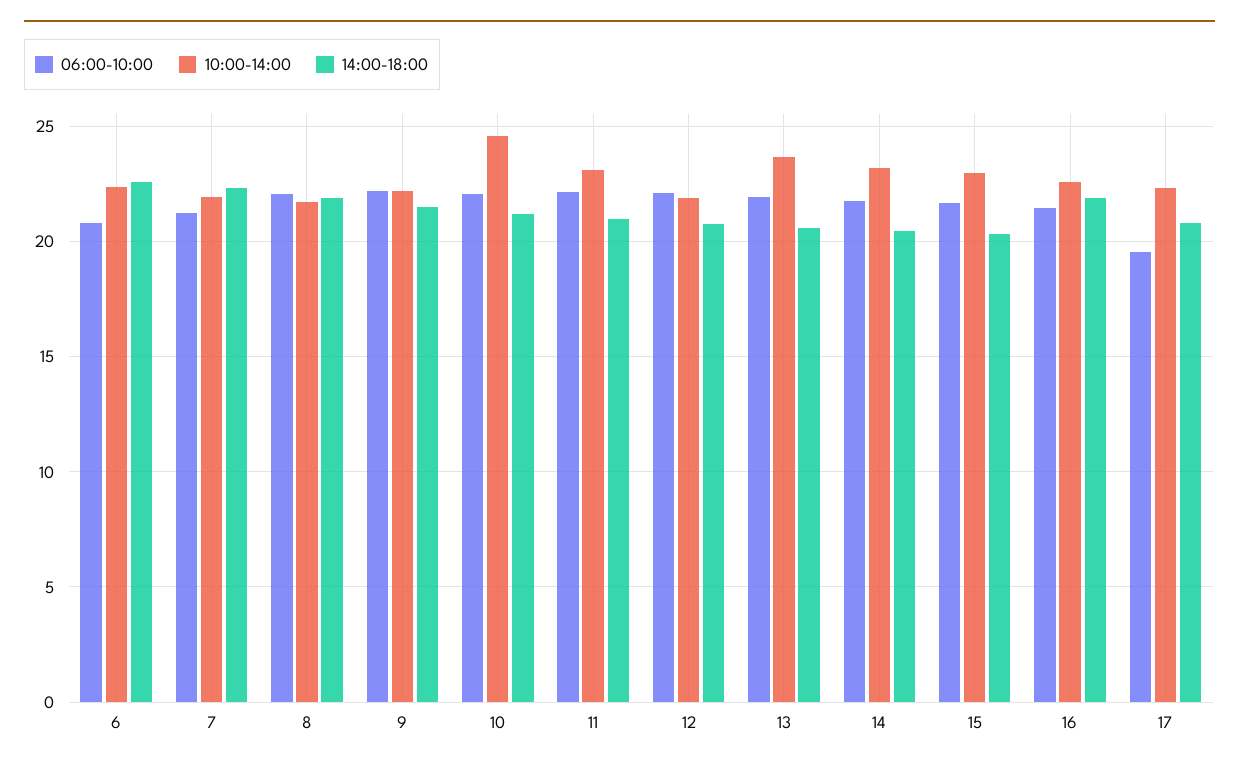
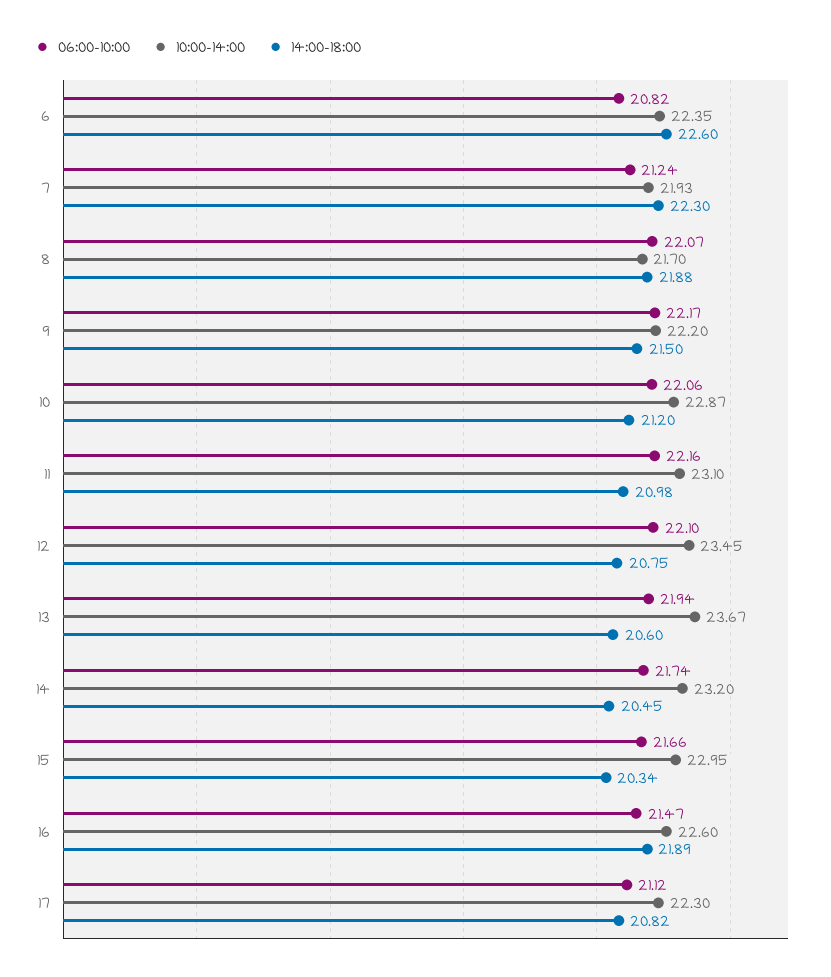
  {
    "06:00-10:00": {
      "6": 20.82,
      "7": 21.24,
      "8": 22.07,
      "9": 22.17,
      "10": 22.06,
      "11": 22.16,
      "12": 22.1,
      "13": 21.94,
      "14": 21.74,
      "15": 21.66,
      "16": 21.47,
-     "17": 19.5
+     "17": 21.12
    },
    "10:00-14:00": {
      "6": 22.35,
      "7": 21.93,
      "8": 21.7,
      "9": 22.2,
-     "10": 24.5,
+     "10": 22.87,
      "11": 23.1,
-     "12": 22,
+     "12": 23.45,
      "13": 23.67,
      "14": 23.2,
      "15": 22.95,
      "16": 22.6,
      "17": 22.3
    },
    "14:00-18:00": {
      "6": 22.6,
      "7": 22.3,
      "8": 21.88,
      "9": 21.5,
      "10": 21.2,
      "11": 20.98,
      "12": 20.75,
      "13": 20.6,
      "14": 20.45,
      "15": 20.34,
      "16": 21.89,
      "17": 20.82
    }
  }

